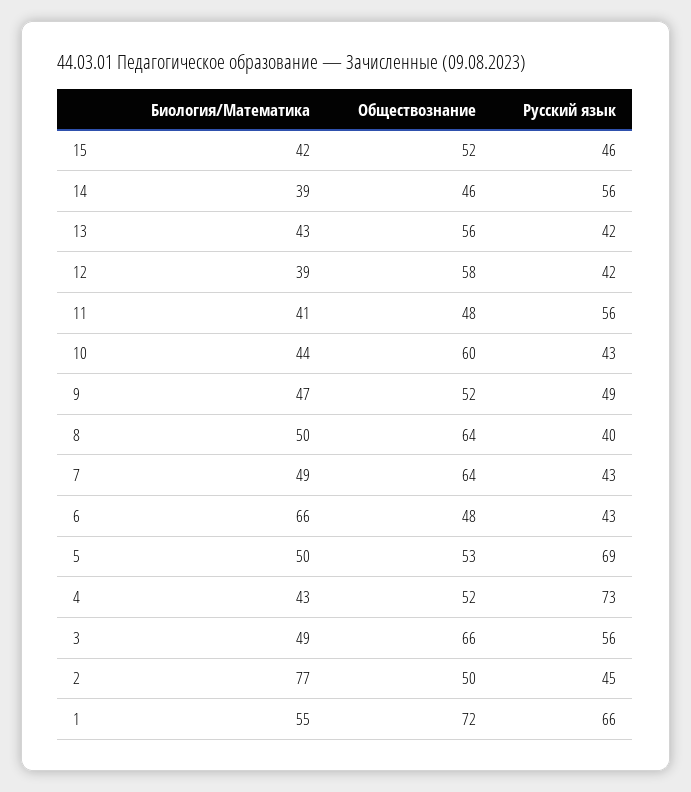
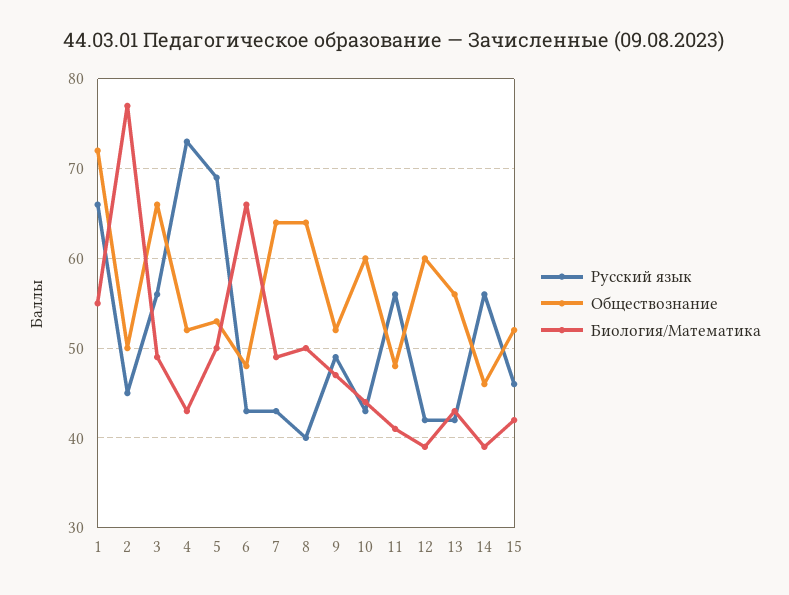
  {
    "Биология/Математика": {
      "15": 42,
      "14": 39,
      "13": 43,
      "12": 39,
      "11": 41,
      "10": 44,
      "9": 47,
      "8": 50,
      "7": 49,
      "6": 66,
      "5": 50,
      "4": 43,
      "3": 49,
      "2": 77,
      "1": 55
    },
    "Обществознание": {
      "15": 52,
      "14": 46,
      "13": 56,
-     "12": 58,
+     "12": 60,
      "11": 48,
      "10": 60,
      "9": 52,
      "8": 64,
      "7": 64,
      "6": 48,
      "5": 53,
      "4": 52,
      "3": 66,
      "2": 50,
      "1": 72
    },
    "Русский язык": {
      "15": 46,
      "14": 56,
      "13": 42,
      "12": 42,
      "11": 56,
      "10": 43,
      "9": 49,
      "8": 40,
      "7": 43,
      "6": 43,
      "5": 69,
      "4": 73,
      "3": 56,
      "2": 45,
      "1": 66
    }
  }

